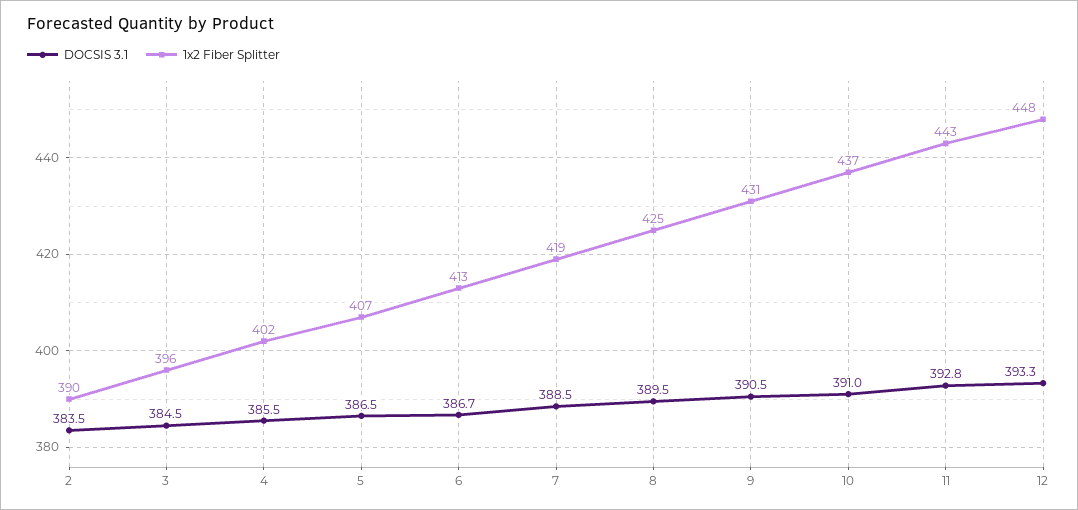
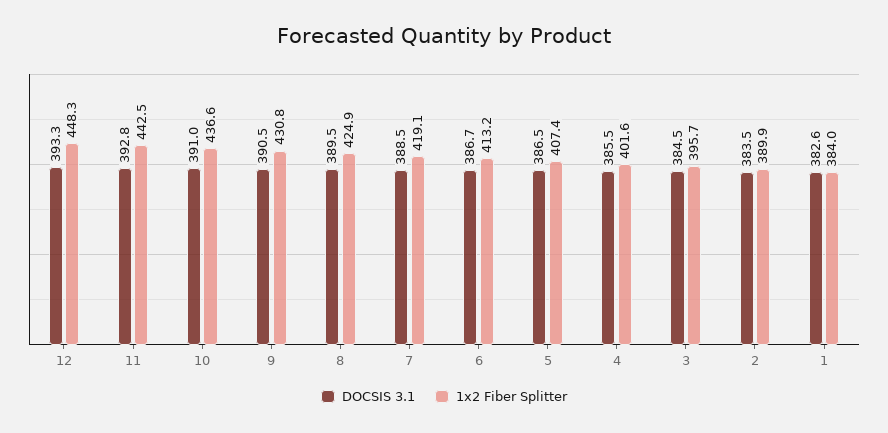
  {
    "DOCSIS 3.1": {
      "2": 383.5,
      "3": 384.5,
      "4": 385.5,
      "5": 386.5,
      "6": 386.7,
      "7": 388.5,
      "8": 389.5,
      "9": 390.5,
      "10": 391,
      "11": 392.8,
-     "12": 393.3
+     "12": 393.3,
+     "1": 382.6
    },
    "1x2 Fiber Splitter": {
      "2": 389.9,
      "3": 395.7,
      "4": 401.6,
      "5": 407.4,
      "6": 413.2,
      "7": 419.1,
      "8": 424.9,
      "9": 430.8,
      "10": 436.6,
      "11": 442.5,
-     "12": 448.3
+     "12": 448.3,
+     "1": 384
    }
  }

